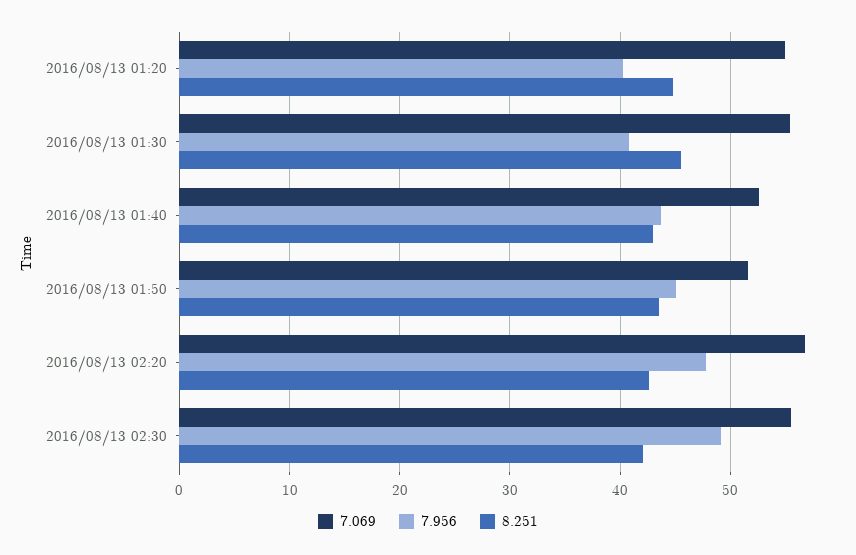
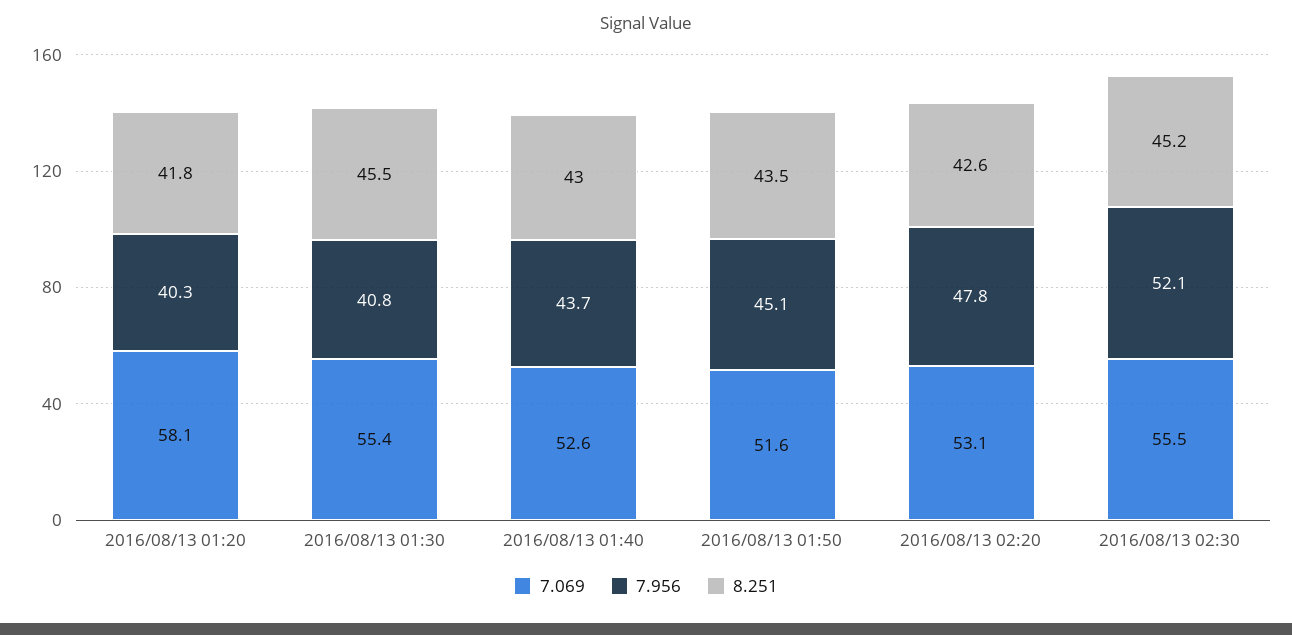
  {
    "7.069": {
-     "2016/08/13 01:20": 55,
+     "2016/08/13 01:20": 58.1,
      "2016/08/13 01:30": 55.4,
      "2016/08/13 01:40": 52.6,
      "2016/08/13 01:50": 51.6,
-     "2016/08/13 02:20": 57,
+     "2016/08/13 02:20": 53.1,
      "2016/08/13 02:30": 55.5
    },
    "7.956": {
      "2016/08/13 01:20": 40.3,
      "2016/08/13 01:30": 40.8,
      "2016/08/13 01:40": 43.7,
      "2016/08/13 01:50": 45.1,
      "2016/08/13 02:20": 47.8,
-     "2016/08/13 02:30": 49
+     "2016/08/13 02:30": 52.1
    },
    "8.251": {
-     "2016/08/13 01:20": 45,
+     "2016/08/13 01:20": 41.8,
      "2016/08/13 01:30": 45.5,
      "2016/08/13 01:40": 43,
      "2016/08/13 01:50": 43.5,
      "2016/08/13 02:20": 42.6,
-     "2016/08/13 02:30": 42
+     "2016/08/13 02:30": 45.2
    }
  }

